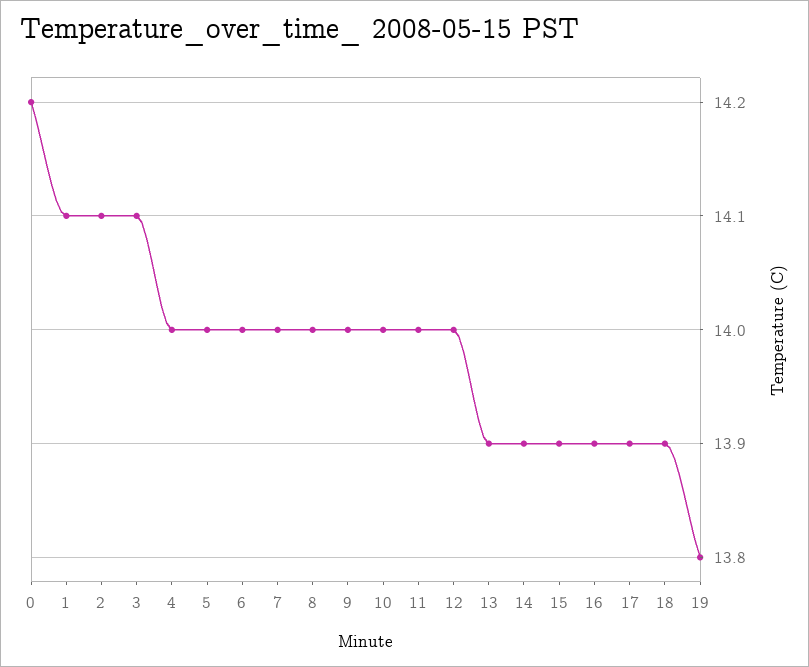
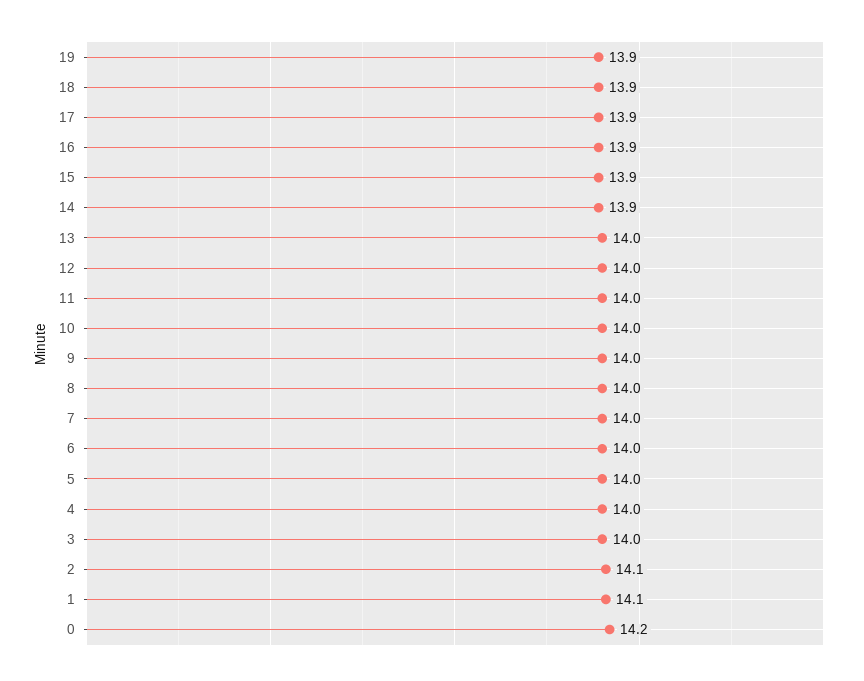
  {
    "0": 14.2,
    "1": 14.1,
    "2": 14.1,
-   "3": 14.1,
+   "3": 14,
    "4": 14,
    "5": 14,
    "6": 14,
    "7": 14,
    "8": 14,
    "9": 14,
    "10": 14,
    "11": 14,
    "12": 14,
-   "13": 13.9,
+   "13": 14,
    "14": 13.9,
    "15": 13.9,
    "16": 13.9,
    "17": 13.9,
    "18": 13.9,
-   "19": 13.8
+   "19": 13.9
  }

